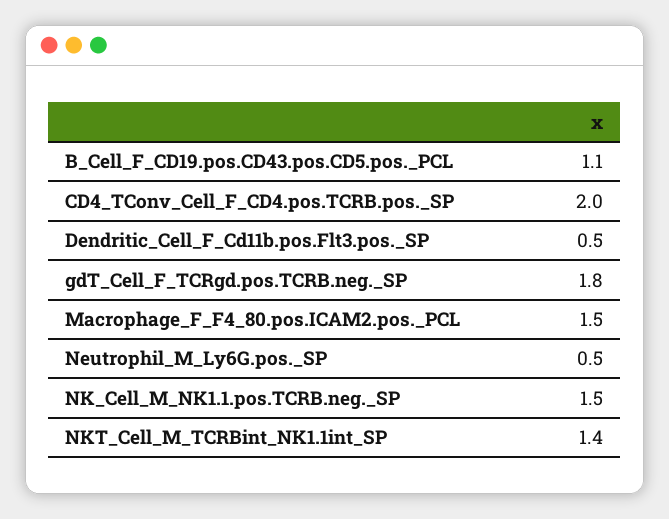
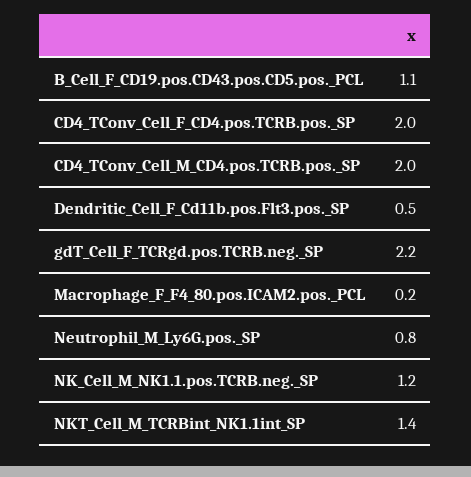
  {
    "B_Cell_F_CD19.pos.CD43.pos.CD5.pos._PCL": 1.1,
    "CD4_TConv_Cell_F_CD4.pos.TCRB.pos._SP": 2,
    "Dendritic_Cell_F_Cd11b.pos.Flt3.pos._SP": 0.5,
-   "gdT_Cell_F_TCRgd.pos.TCRB.neg._SP": 1.8,
+   "gdT_Cell_F_TCRgd.pos.TCRB.neg._SP": 2.2,
-   "Macrophage_F_F4_80.pos.ICAM2.pos._PCL": 1.5,
+   "Macrophage_F_F4_80.pos.ICAM2.pos._PCL": 0.2,
-   "Neutrophil_M_Ly6G.pos._SP": 0.5,
+   "Neutrophil_M_Ly6G.pos._SP": 0.8,
-   "NK_Cell_M_NK1.1.pos.TCRB.neg._SP": 1.5,
+   "NK_Cell_M_NK1.1.pos.TCRB.neg._SP": 1.2,
-   "NKT_Cell_M_TCRBint_NK1.1int_SP": 1.4
+   "NKT_Cell_M_TCRBint_NK1.1int_SP": 1.4,
+   "CD4_TConv_Cell_M_CD4.pos.TCRB.pos._SP": 2
  }

